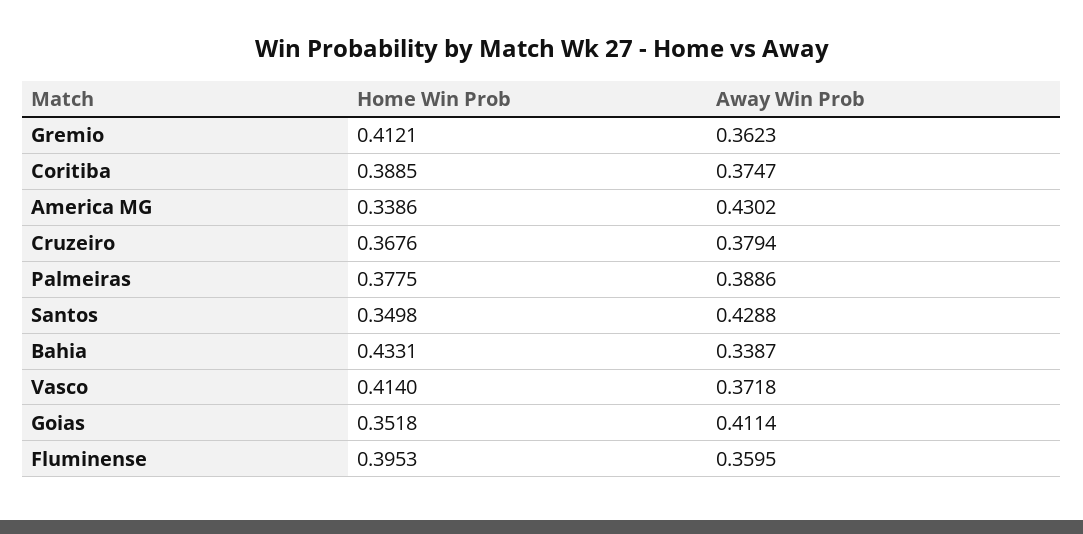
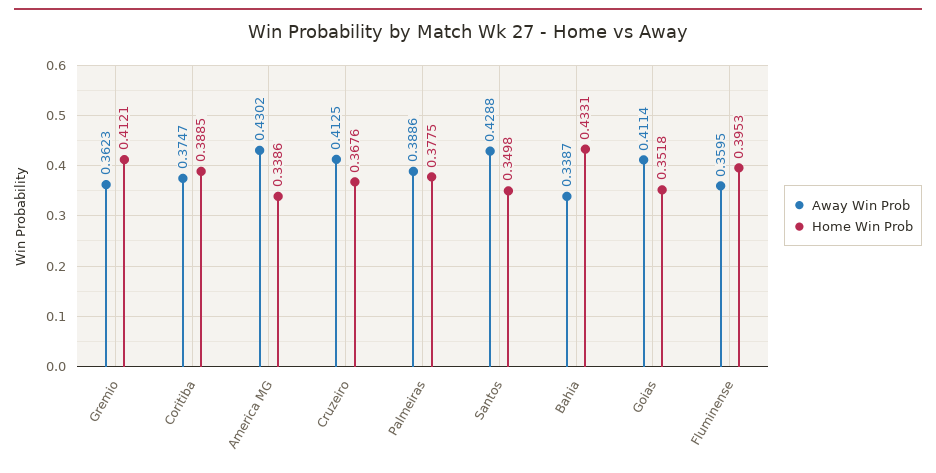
  {
    "Home Win Prob": {
      "Gremio": 0.4121,
      "Coritiba": 0.3885,
      "America MG": 0.3386,
      "Cruzeiro": 0.3676,
      "Palmeiras": 0.3775,
      "Santos": 0.3498,
      "Bahia": 0.4331,
-     "Vasco": 0.414,
      "Goias": 0.3518,
      "Fluminense": 0.3953
    },
    "Away Win Prob": {
      "Gremio": 0.3623,
      "Coritiba": 0.3747,
      "America MG": 0.4302,
-     "Cruzeiro": 0.3794,
+     "Cruzeiro": 0.4125,
      "Palmeiras": 0.3886,
      "Santos": 0.4288,
      "Bahia": 0.3387,
-     "Vasco": 0.3718,
      "Goias": 0.4114,
      "Fluminense": 0.3595
    }
  }

